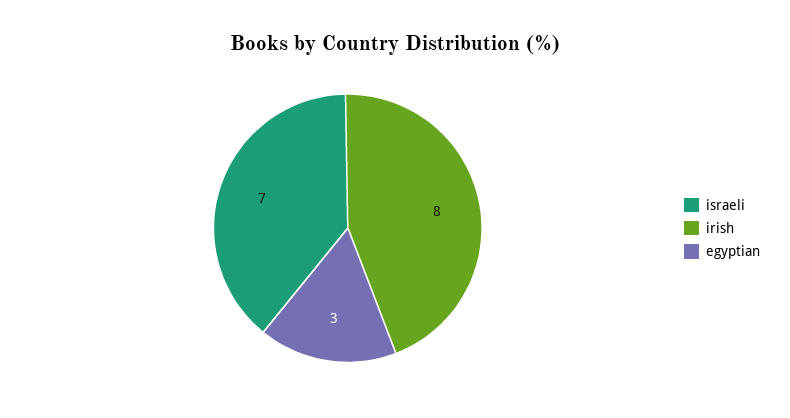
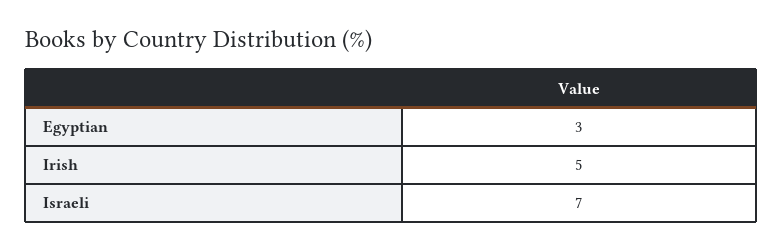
  {
    "israeli": 7,
-   "irish": 8,
+   "irish": 5,
    "egyptian": 3
  }

